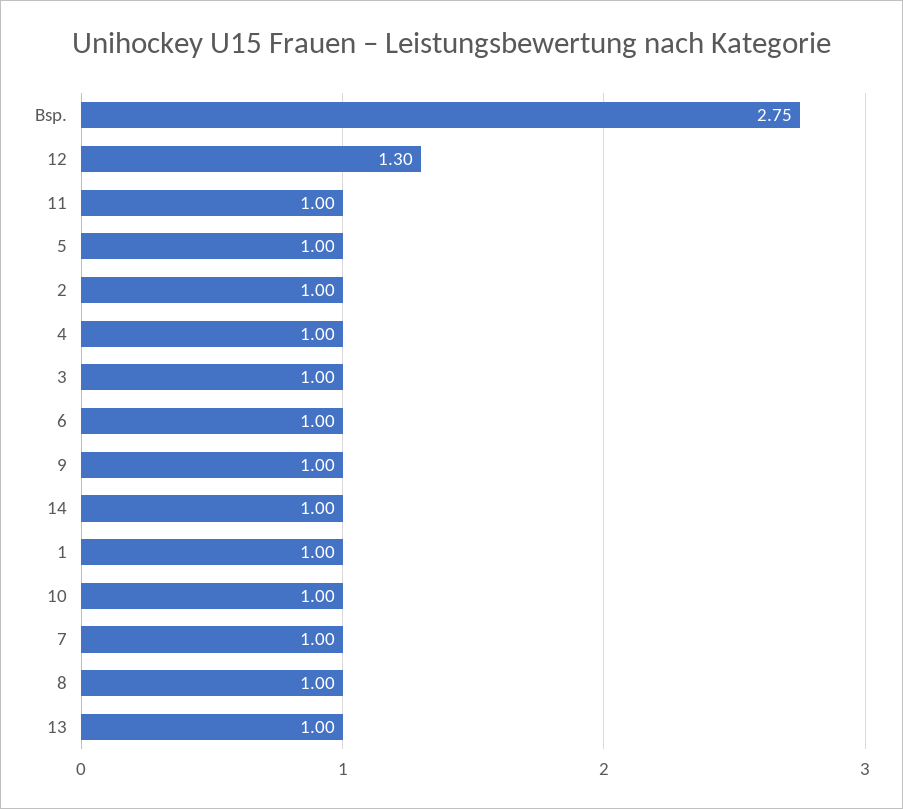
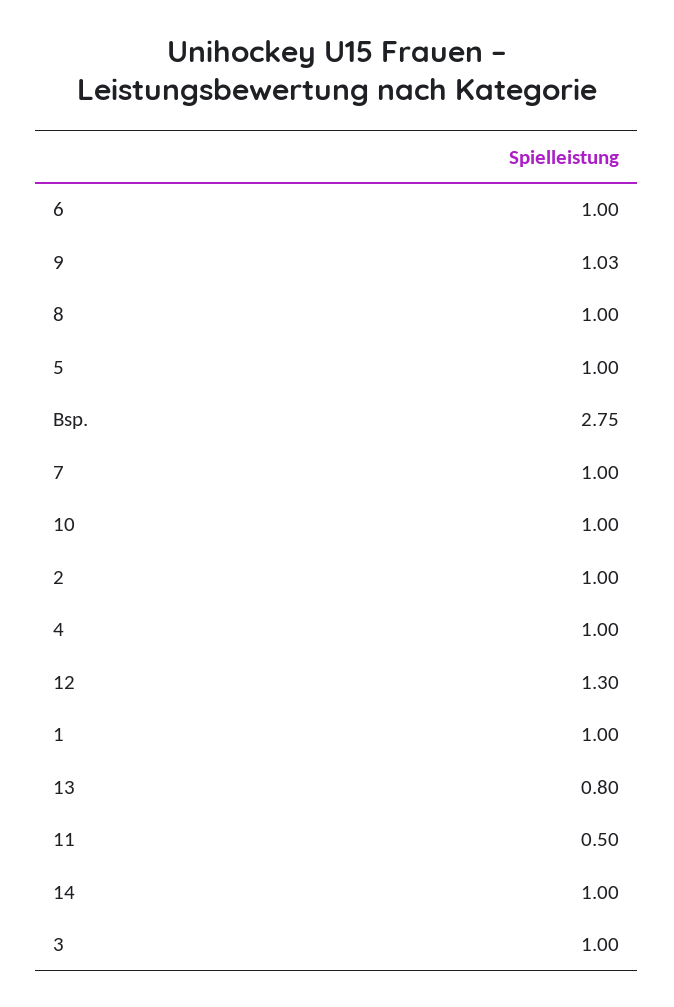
  {
    "Bsp.": 2.75,
    "12": 1.3,
-   "11": 1,
+   "11": 0.5,
    "5": 1,
    "2": 1,
    "4": 1,
    "3": 1,
    "6": 1,
-   "9": 1,
+   "9": 1.03,
    "14": 1,
    "1": 1,
    "10": 1,
    "7": 1,
    "8": 1,
-   "13": 1
+   "13": 0.8
  }

